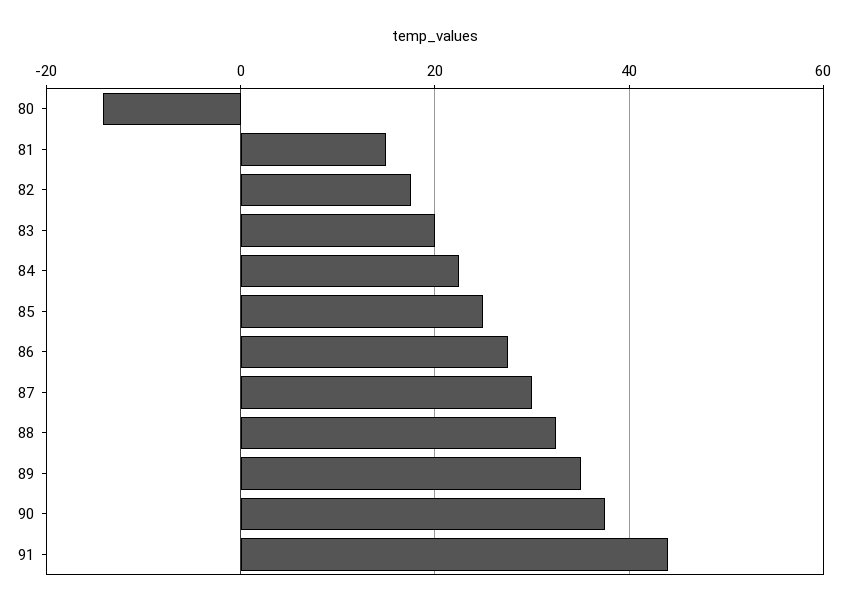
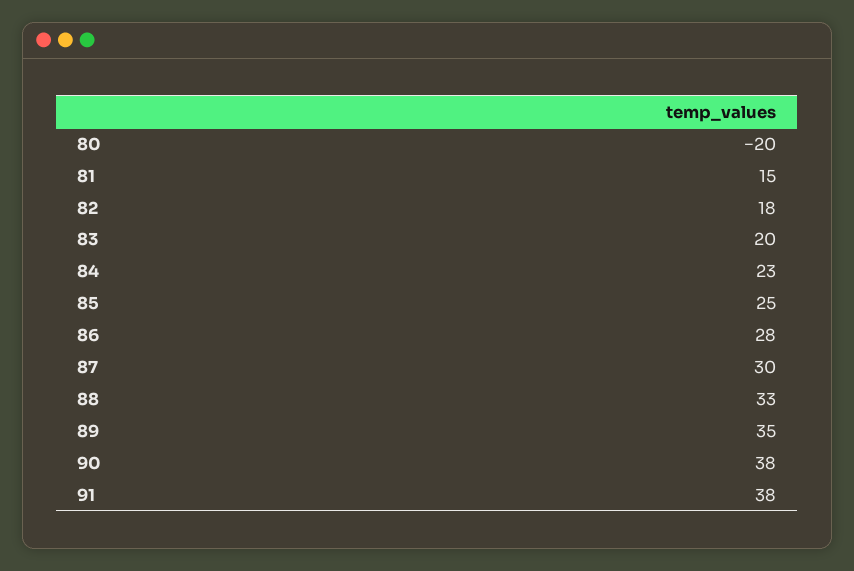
  {
-   "80": -14,
+   "80": -20,
    "81": 15,
    "82": 18,
    "83": 20,
    "84": 23,
    "85": 25,
    "86": 28,
    "87": 30,
    "88": 33,
    "89": 35,
    "90": 38,
-   "91": 44
+   "91": 38
  }

